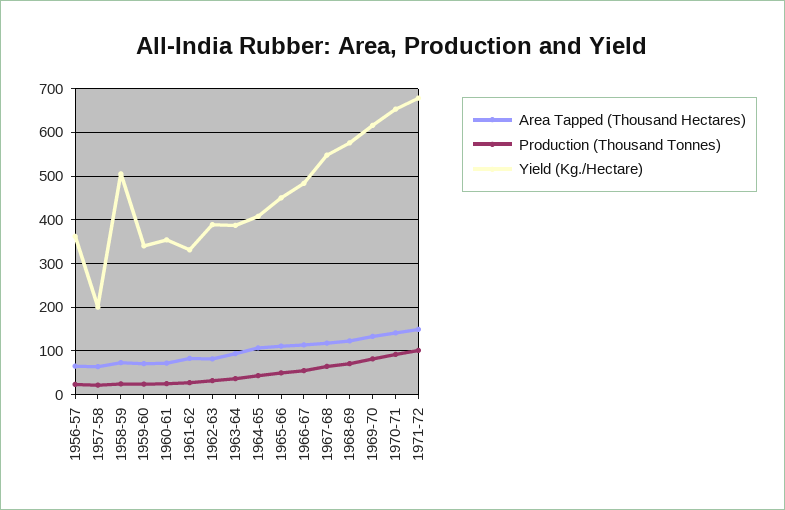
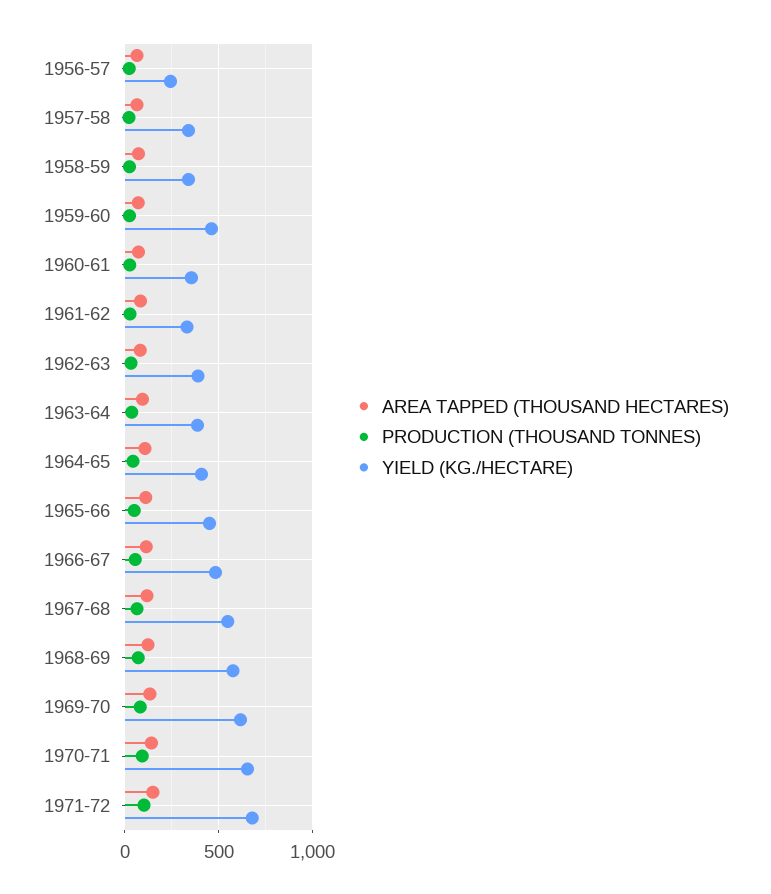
  {
    "Area Tapped (Thousand Hectares)": {
      "1956-57": 60,
      "1957-58": 60,
      "1958-59": 80,
      "1959-60": 80,
      "1960-61": 80,
      "1961-62": 80,
      "1962-63": 80,
      "1963-64": 100,
      "1964-65": 100,
      "1965-66": 120,
      "1966-67": 120,
      "1967-68": 120,
      "1968-69": 120,
      "1969-70": 140,
      "1970-71": 140,
      "1971-72": 140
    },
    "Production (Thousand Tonnes)": {
      "1956-57": 20,
      "1957-58": 20,
      "1958-59": 20,
      "1959-60": 20,
      "1960-61": 20,
      "1961-62": 20,
      "1962-63": 40,
      "1963-64": 40,
      "1964-65": 40,
      "1965-66": 60,
      "1966-67": 60,
      "1967-68": 60,
      "1968-69": 80,
      "1969-70": 80,
      "1970-71": 100,
      "1971-72": 100
    },
    "Yield (Kg./Hectare)": {
-     "1956-57": 360,
+     "1956-57": 250,
-     "1957-58": 200,
+     "1957-58": 350,
-     "1958-59": 500,
+     "1958-59": 350,
-     "1959-60": 340,
+     "1959-60": 450,
      "1960-61": 360,
      "1961-62": 340,
      "1962-63": 380,
      "1963-64": 380,
      "1964-65": 400,
      "1965-66": 460,
      "1966-67": 480,
      "1967-68": 540,
      "1968-69": 580,
      "1969-70": 620,
      "1970-71": 660,
      "1971-72": 680
    }
  }

